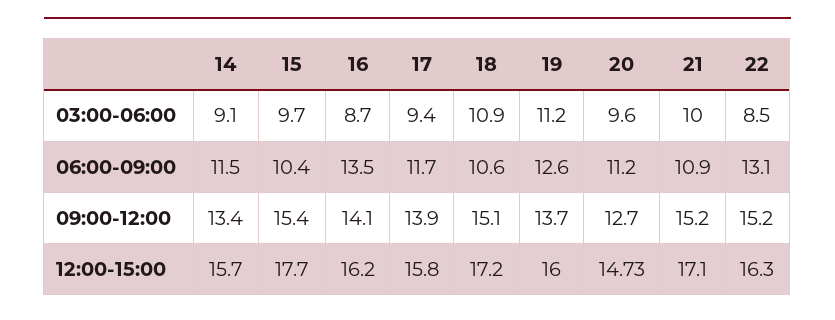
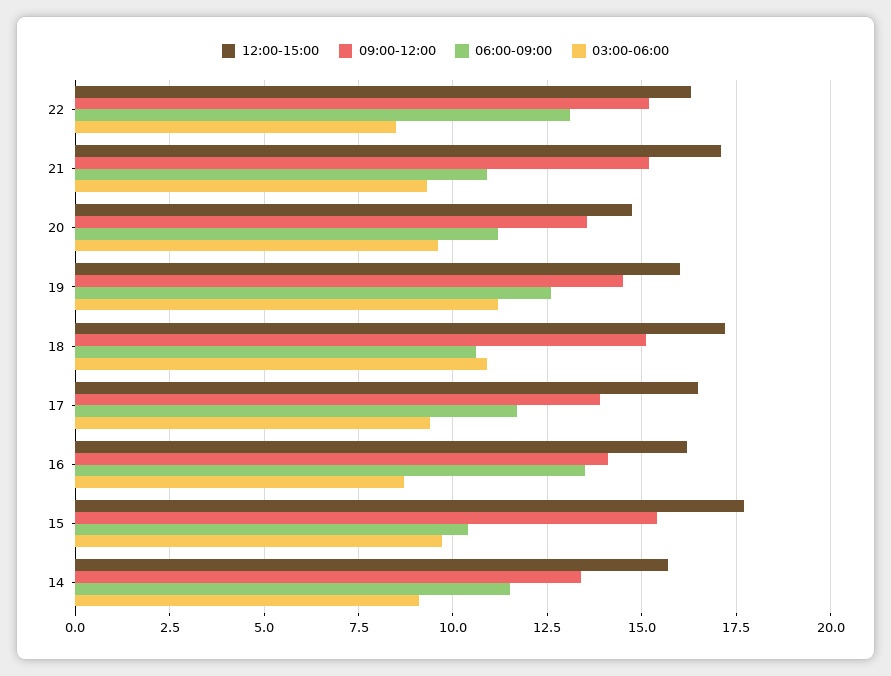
  {
    "03:00-06:00": {
      "14": 9.1,
      "15": 9.7,
      "16": 8.7,
      "17": 9.4,
      "18": 10.9,
      "19": 11.2,
      "20": 9.6,
-     "21": 10,
+     "21": 9.25,
      "22": 8.5
    },
    "06:00-09:00": {
      "14": 11.5,
      "15": 10.4,
      "16": 13.5,
      "17": 11.7,
      "18": 10.6,
      "19": 12.6,
      "20": 11.2,
      "21": 10.9,
      "22": 13.1
    },
    "09:00-12:00": {
      "14": 13.4,
      "15": 15.4,
      "16": 14.1,
      "17": 13.9,
      "18": 15.1,
-     "19": 13.7,
+     "19": 14.5,
-     "20": 12.7,
+     "20": 13.5,
      "21": 15.2,
      "22": 15.2
    },
    "12:00-15:00": {
      "14": 15.7,
      "15": 17.7,
      "16": 16.2,
-     "17": 15.8,
+     "17": 16.5,
      "18": 17.2,
      "19": 16,
      "20": 14.73,
      "21": 17.1,
      "22": 16.3
    }
  }

